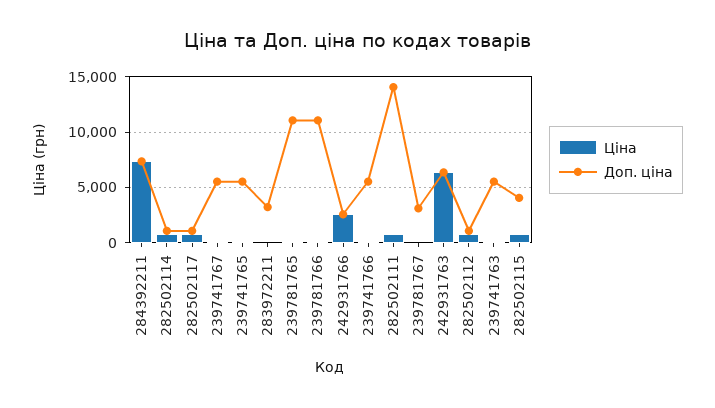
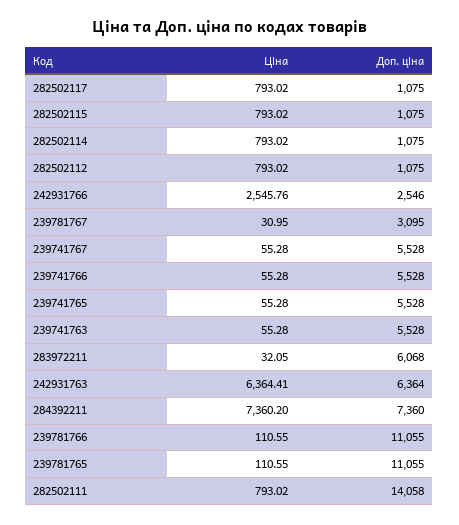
  {
    "Ціна": {
      "284392211": 7360.2,
      "282502114": 793.02,
      "282502117": 793.02,
      "239741767": 55.28,
      "239741765": 55.28,
      "283972211": 32.05,
      "239781765": 110.55,
      "239781766": 110.55,
      "242931766": 2545.76,
      "239741766": 55.28,
      "282502111": 793.02,
      "239781767": 30.95,
      "242931763": 6364.41,
      "282502112": 793.02,
      "239741763": 55.28,
      "282502115": 793.02
    },
    "Доп. ціна": {
      "284392211": 7360,
      "282502114": 1075,
      "282502117": 1075,
      "239741767": 5528,
      "239741765": 5528,
-     "283972211": 3000,
+     "283972211": 6068,
      "239781765": 11055,
      "239781766": 11055,
      "242931766": 2546,
      "239741766": 5528,
      "282502111": 14058,
      "239781767": 3095,
      "242931763": 6364,
      "282502112": 1075,
      "239741763": 5528,
-     "282502115": 4000
+     "282502115": 1075
    }
  }

